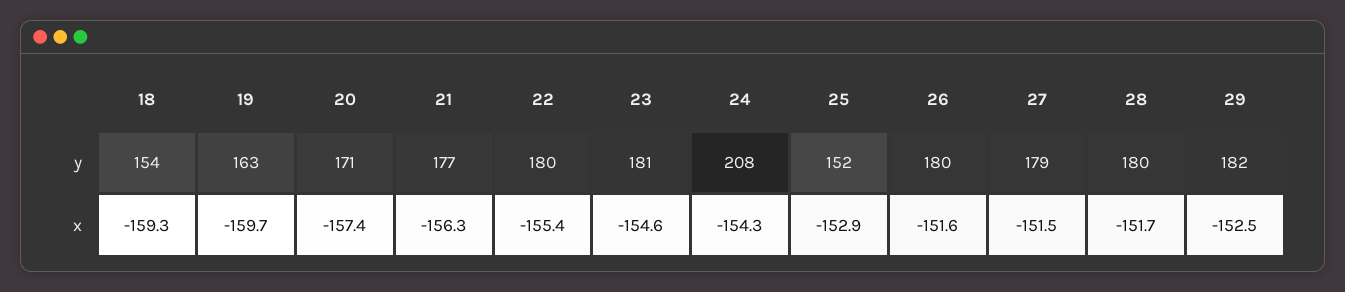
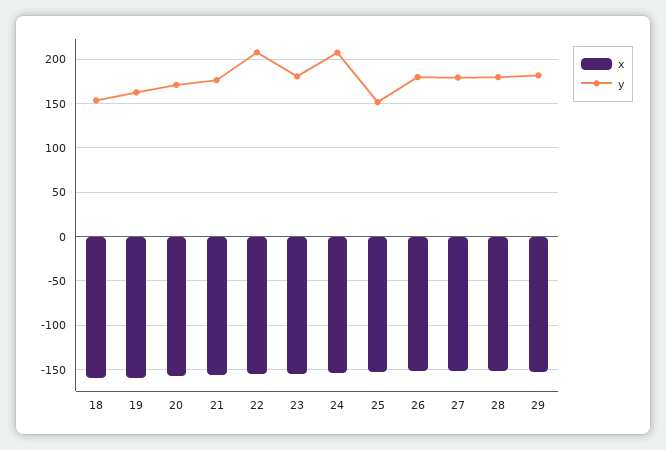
  {
    "y": {
      "18": 154,
      "19": 163,
      "20": 171,
      "21": 177,
-     "22": 180,
+     "22": 210,
      "23": 181,
      "24": 208,
      "25": 152,
      "26": 180,
      "27": 179,
      "28": 180,
      "29": 182
    },
    "x": {
      "18": -159.3,
      "19": -159.7,
      "20": -157.4,
      "21": -156.3,
      "22": -155.4,
      "23": -154.6,
      "24": -154.3,
      "25": -152.9,
      "26": -151.6,
      "27": -151.5,
      "28": -151.7,
      "29": -152.5
    }
  }

